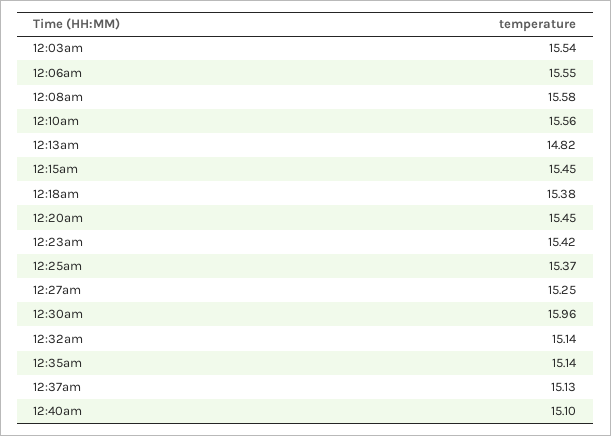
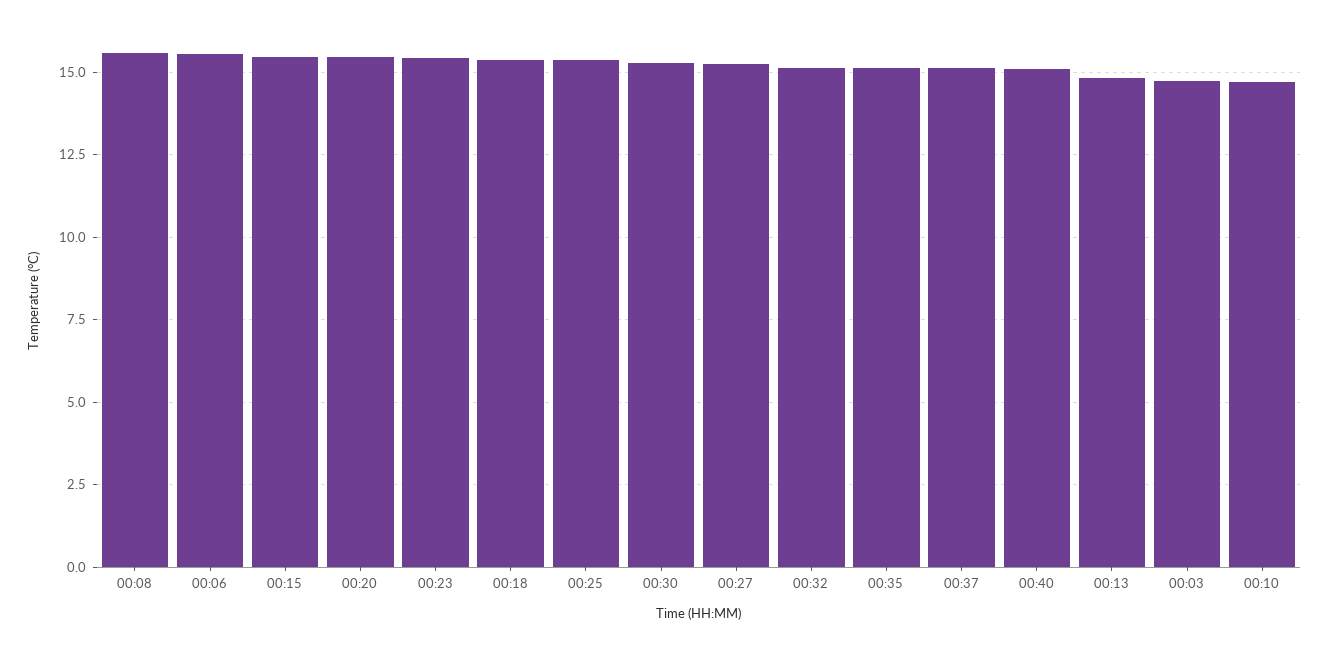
  {
-   "12:03am": 15.54,
+   "12:03am": 14.75,
    "12:06am": 15.55,
    "12:08am": 15.58,
-   "12:10am": 15.56,
+   "12:10am": 14.75,
    "12:13am": 14.82,
    "12:15am": 15.45,
    "12:18am": 15.38,
    "12:20am": 15.45,
    "12:23am": 15.42,
    "12:25am": 15.37,
    "12:27am": 15.25,
-   "12:30am": 15.96,
+   "12:30am": 15.25,
    "12:32am": 15.14,
    "12:35am": 15.14,
    "12:37am": 15.13,
    "12:40am": 15.1
  }

